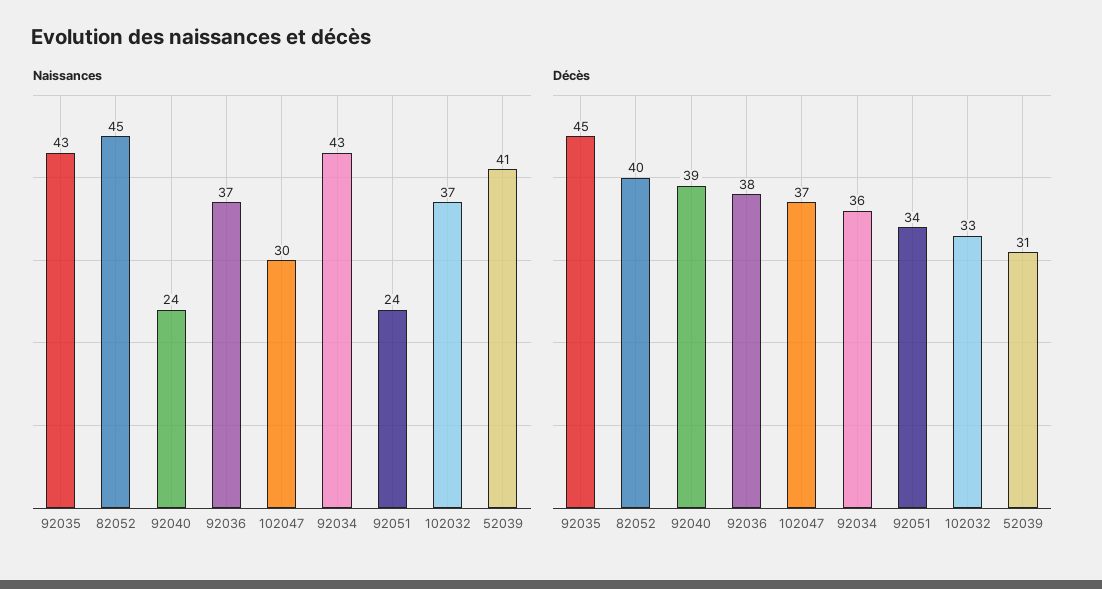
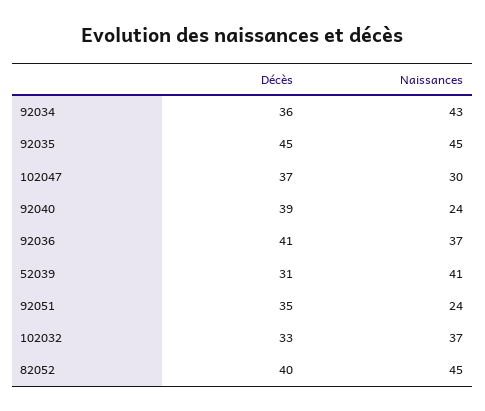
  {
    "Naissances": {
-     "92035": 43,
+     "92035": 45,
      "82052": 45,
      "92040": 24,
      "92036": 37,
      "102047": 30,
      "92034": 43,
      "92051": 24,
      "102032": 37,
      "52039": 41
    },
    "Décès": {
      "92035": 45,
      "82052": 40,
      "92040": 39,
-     "92036": 38,
+     "92036": 41,
      "102047": 37,
      "92034": 36,
-     "92051": 34,
+     "92051": 35,
      "102032": 33,
      "52039": 31
    }
  }

